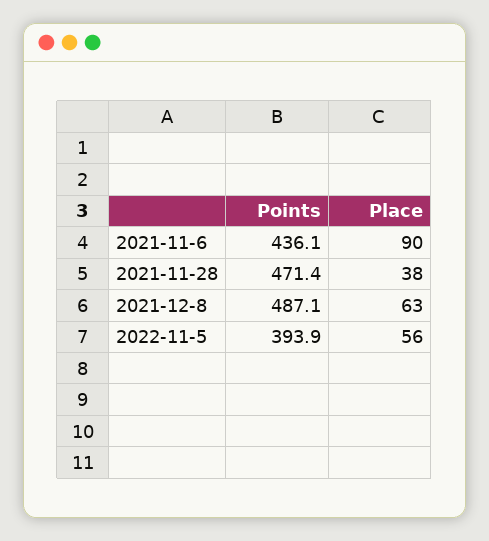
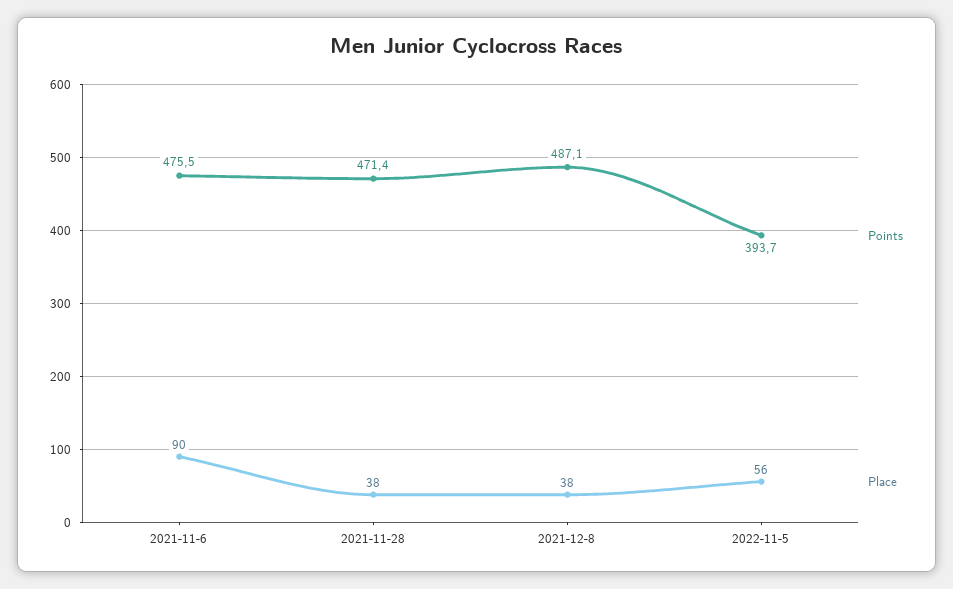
  {
    "Points": {
-     "2021-11-6": 436.1,
+     "2021-11-6": 475.5,
      "2021-11-28": 471.4,
      "2021-12-8": 487.1,
-     "2022-11-5": 393.9
+     "2022-11-5": 393.7
    },
    "Place": {
      "2021-11-6": 90,
      "2021-11-28": 38,
-     "2021-12-8": 63,
+     "2021-12-8": 38,
      "2022-11-5": 56
    }
  }

